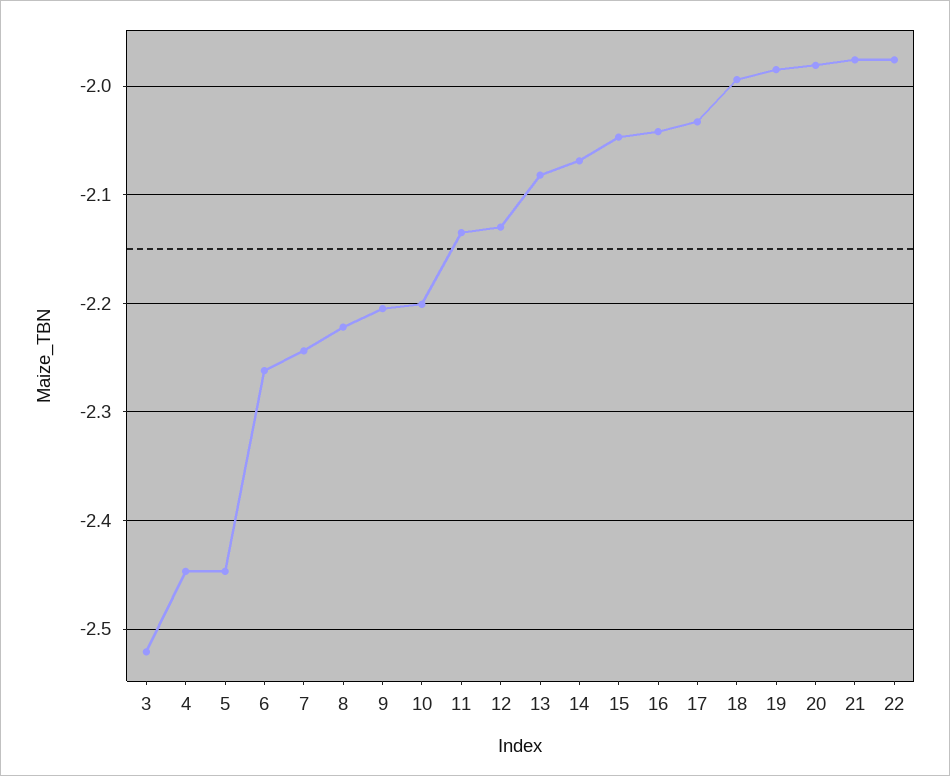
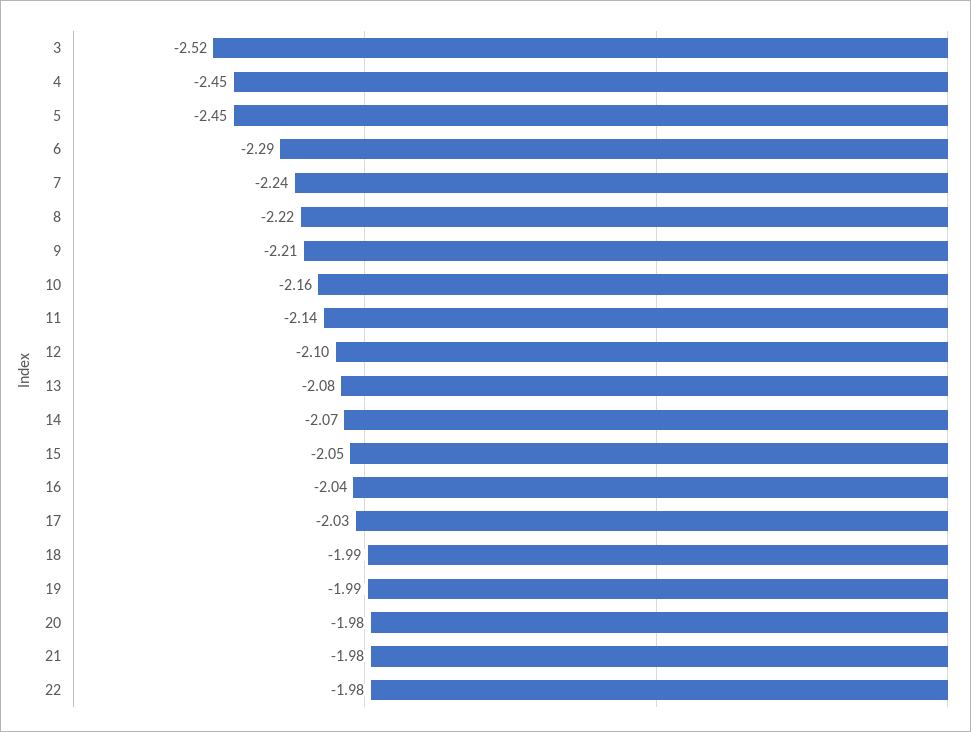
  {
    "3": -2.52,
    "4": -2.45,
    "5": -2.45,
-   "6": -2.26,
+   "6": -2.29,
    "7": -2.24,
    "8": -2.22,
    "9": -2.21,
-   "10": -2.2,
+   "10": -2.16,
    "11": -2.14,
-   "12": -2.13,
+   "12": -2.1,
    "13": -2.08,
    "14": -2.07,
    "15": -2.05,
    "16": -2.04,
    "17": -2.03,
    "18": -1.99,
    "19": -1.99,
    "20": -1.98,
    "21": -1.98,
    "22": -1.98
  }

